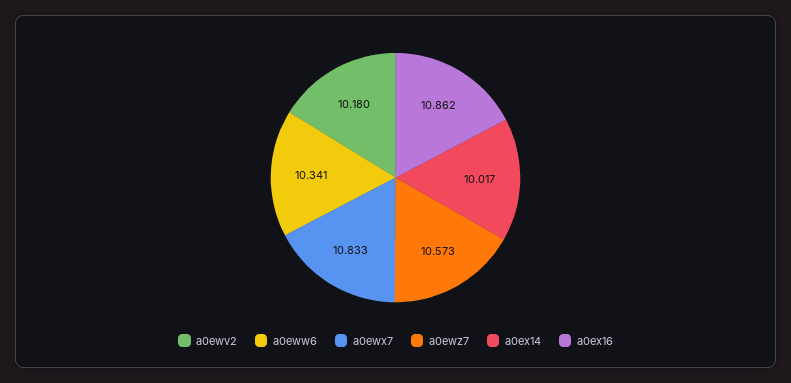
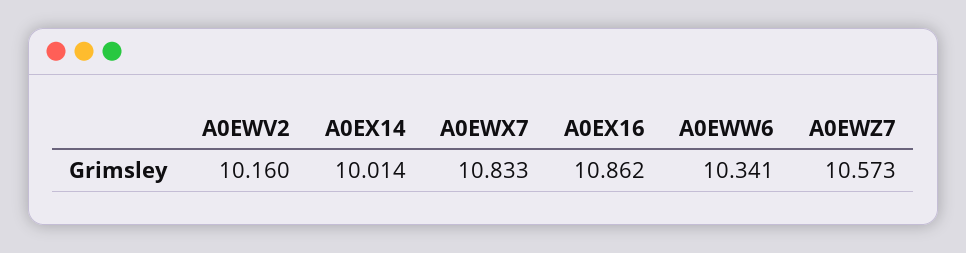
  {
-   "a0ewv2": 10.18,
+   "a0ewv2": 10.16,
    "a0eww6": 10.341,
    "a0ewx7": 10.833,
    "a0ewz7": 10.573,
-   "a0ex14": 10.017,
+   "a0ex14": 10.014,
    "a0ex16": 10.862
  }

